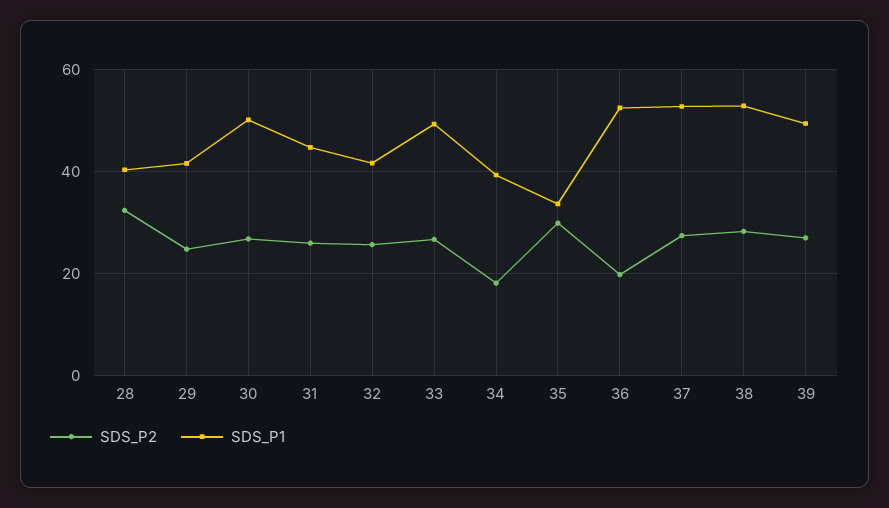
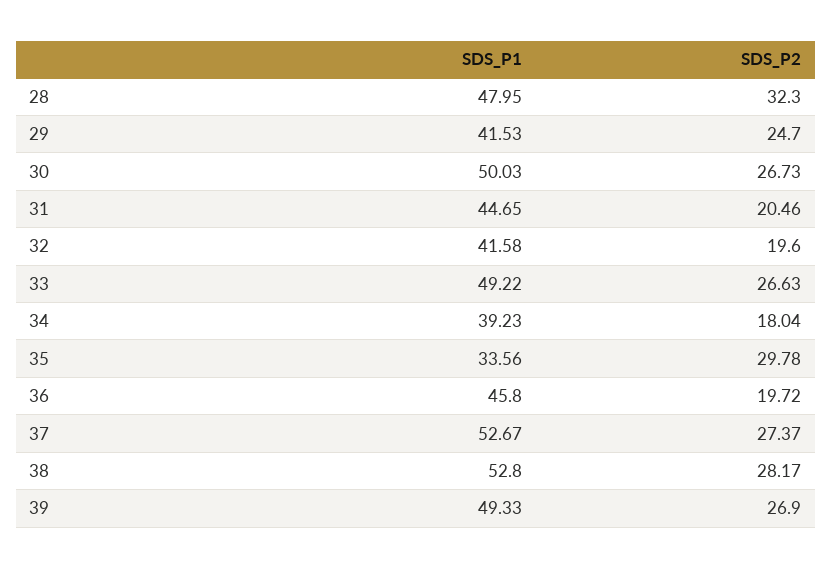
  {
    "SDS_P2": {
      "28": 32.3,
      "29": 24.7,
      "30": 26.73,
-     "31": 26,
+     "31": 20.46,
-     "32": 26,
+     "32": 19.6,
      "33": 26.63,
      "34": 18.04,
      "35": 29.78,
      "36": 19.72,
      "37": 27.37,
      "38": 28.17,
      "39": 26.9
    },
    "SDS_P1": {
-     "28": 40,
+     "28": 47.95,
      "29": 41.53,
      "30": 50.03,
      "31": 44.65,
      "32": 41.58,
      "33": 49.22,
      "34": 39.23,
      "35": 33.56,
-     "36": 52,
+     "36": 45.8,
      "37": 52.67,
      "38": 52.8,
      "39": 49.33
    }
  }

